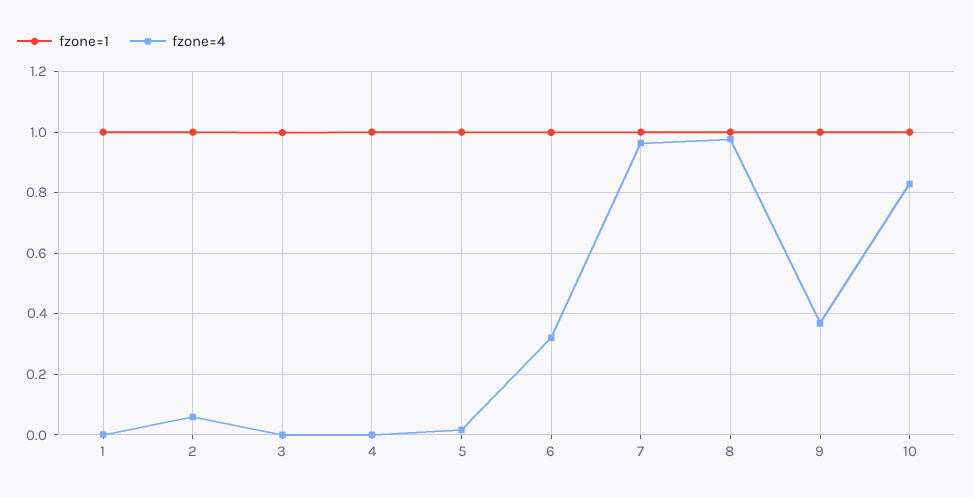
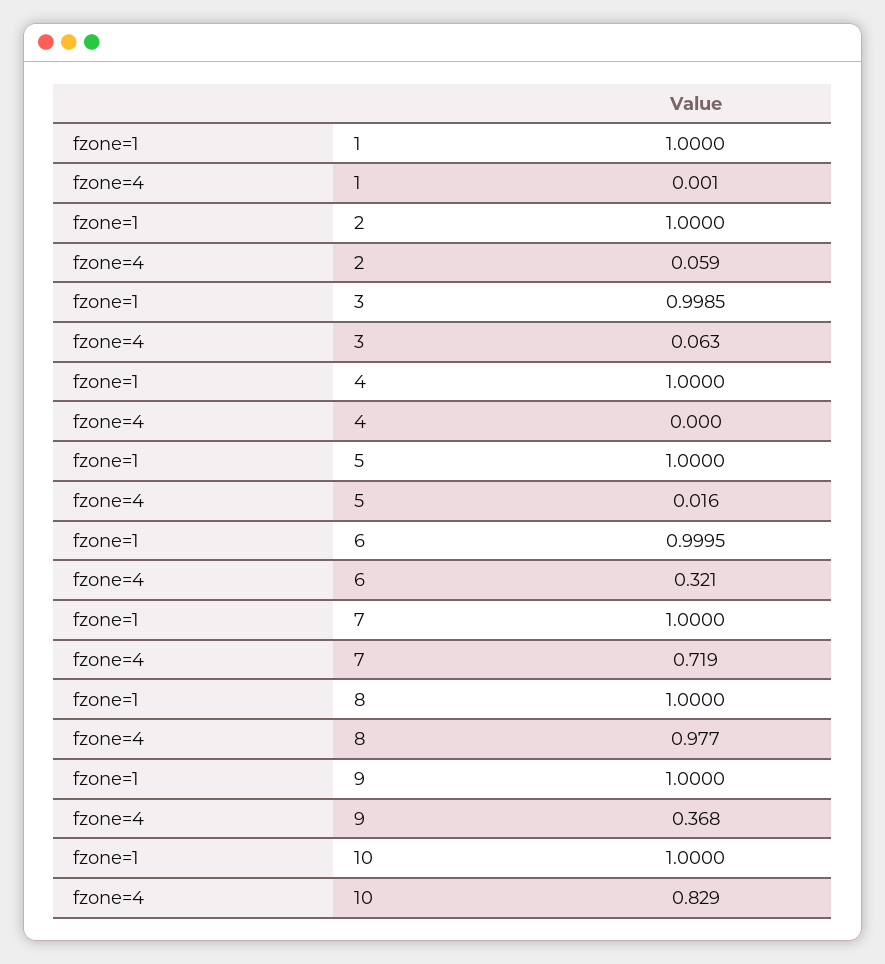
  {
    "fzone=1": {
      "1": 1,
      "2": 1,
      "3": 0.9985,
      "4": 1,
      "5": 1,
      "6": 0.9995,
      "7": 1,
      "8": 1,
      "9": 1,
      "10": 1
    },
    "fzone=4": {
      "1": 0.001,
      "2": 0.059,
-     "3": 0,
+     "3": 0.063,
      "4": 0,
      "5": 0.016,
      "6": 0.321,
-     "7": 0.96,
+     "7": 0.719,
      "8": 0.977,
      "9": 0.368,
      "10": 0.829
    }
  }

